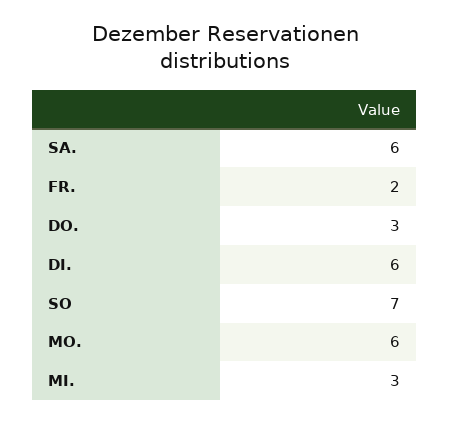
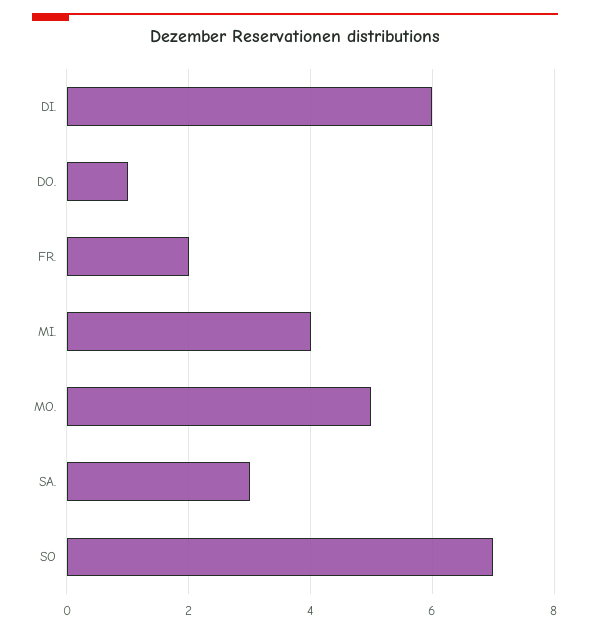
  {
-   "SA.": 6,
+   "SA.": 3,
    "FR.": 2,
-   "DO.": 3,
+   "DO.": 1,
    "DI.": 6,
    "SO": 7,
-   "MO.": 6,
+   "MO.": 5,
-   "MI.": 3
+   "MI.": 4
  }

